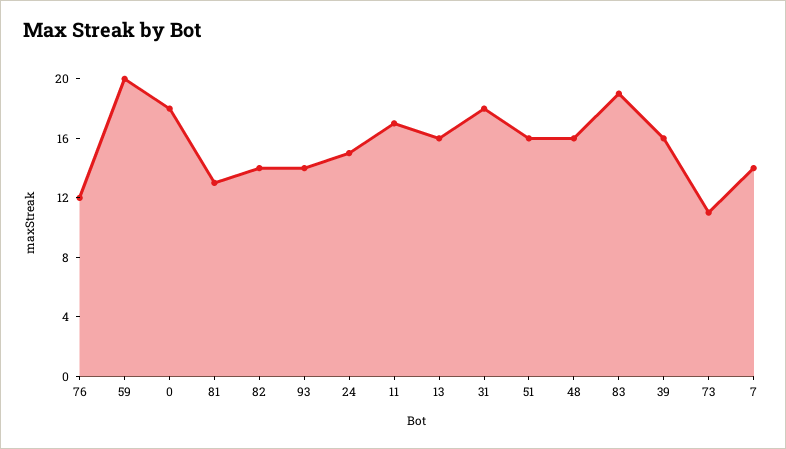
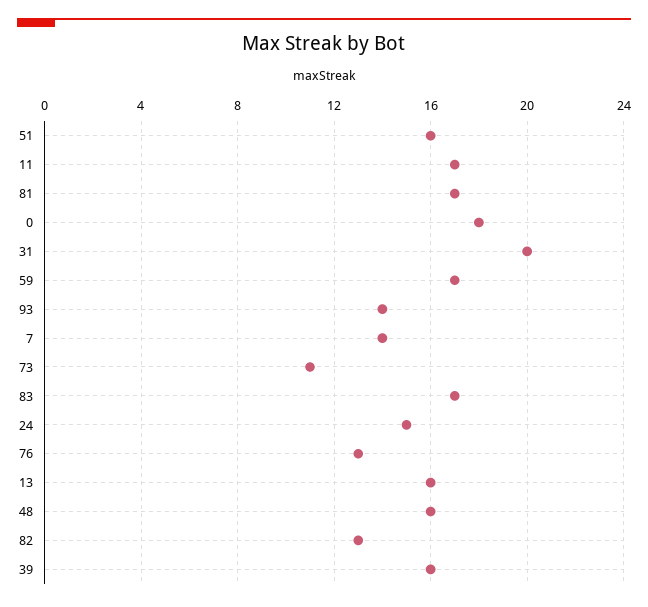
  {
-   "76": 12,
+   "76": 13,
-   "59": 20,
+   "59": 17,
    "0": 18,
-   "81": 13,
+   "81": 17,
-   "82": 14,
+   "82": 13,
    "93": 14,
    "24": 15,
    "11": 17,
    "13": 16,
-   "31": 18,
+   "31": 20,
    "51": 16,
    "48": 16,
-   "83": 19,
+   "83": 17,
    "39": 16,
    "73": 11,
    "7": 14
  }

